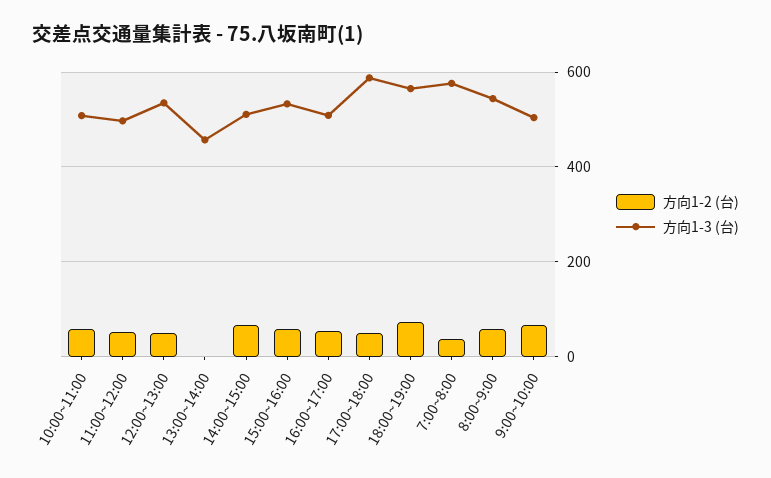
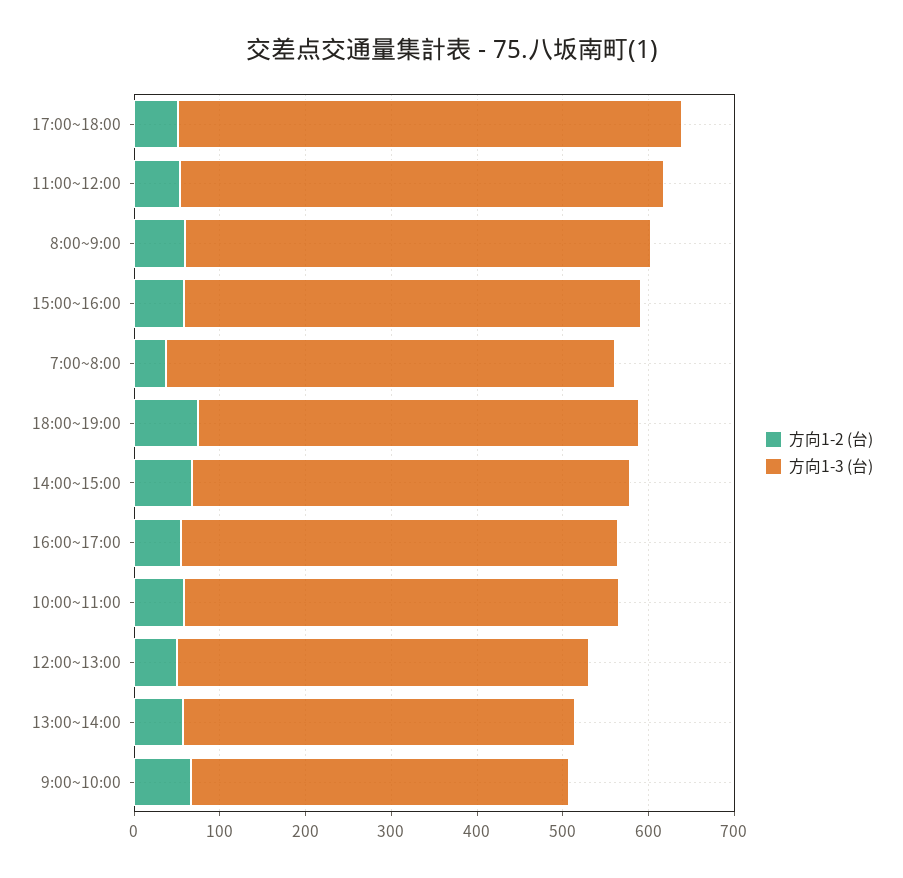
  {
    "方向1-2 (台)": {
      "10:00~11:00": 60,
      "11:00~12:00": 60,
      "12:00~13:00": 60,
-     "13:00~14:00": 0,
+     "13:00~14:00": 60,
      "14:00~15:00": 60,
      "15:00~16:00": 60,
      "16:00~17:00": 60,
      "17:00~18:00": 60,
      "18:00~19:00": 80,
      "7:00~8:00": 40,
      "8:00~9:00": 60,
      "9:00~10:00": 60
    },
    "方向1-3 (台)": {
      "10:00~11:00": 500,
-     "11:00~12:00": 500,
+     "11:00~12:00": 560,
-     "12:00~13:00": 540,
+     "12:00~13:00": 480,
      "13:00~14:00": 460,
      "14:00~15:00": 520,
      "15:00~16:00": 540,
      "16:00~17:00": 500,
      "17:00~18:00": 580,
-     "18:00~19:00": 560,
+     "18:00~19:00": 520,
-     "7:00~8:00": 580,
+     "7:00~8:00": 520,
      "8:00~9:00": 540,
-     "9:00~10:00": 500
+     "9:00~10:00": 440
    }
  }

